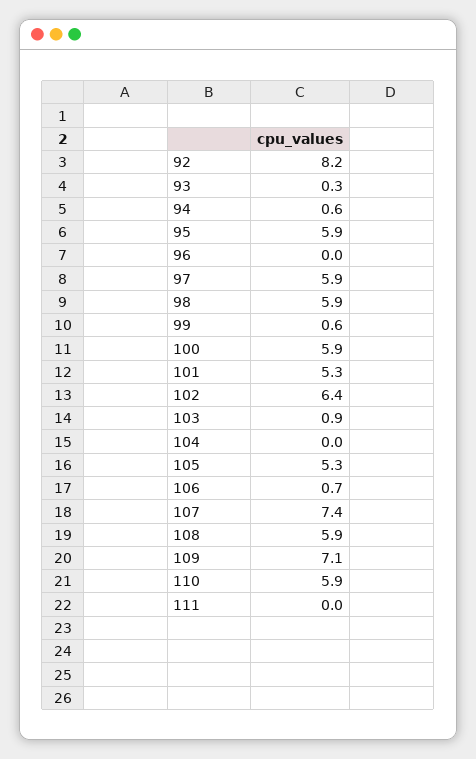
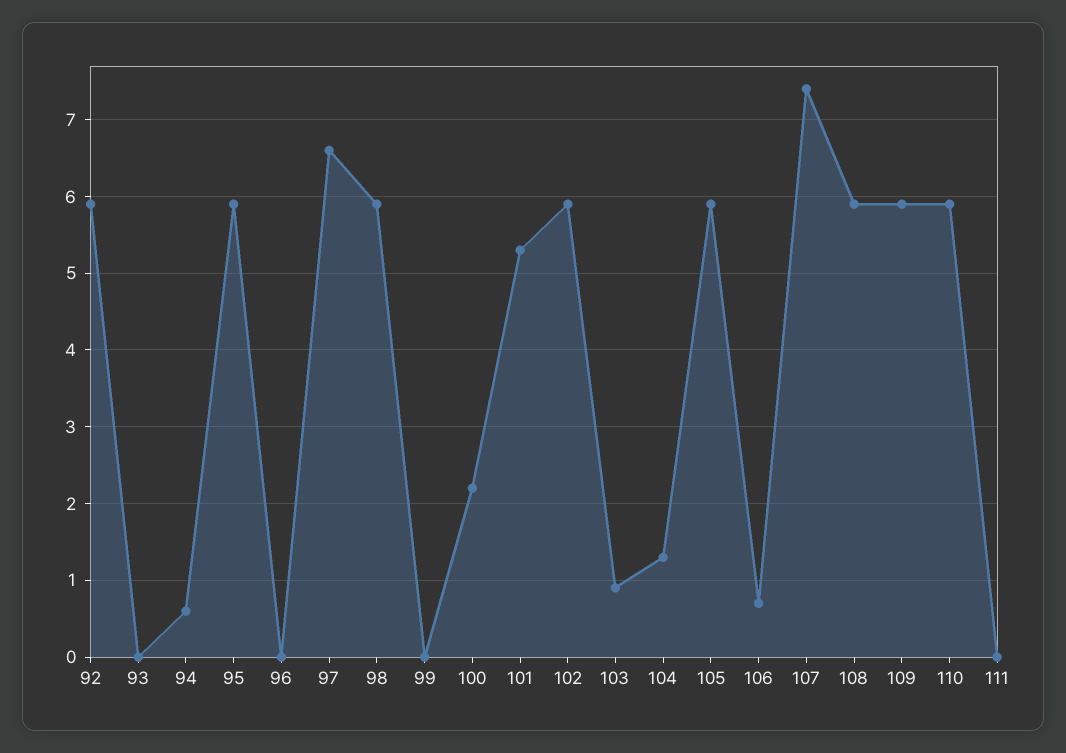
  {
-   "92": 8.2,
+   "92": 5.9,
-   "93": 0.3,
+   "93": 0,
    "94": 0.6,
    "95": 5.9,
    "96": 0,
-   "97": 5.9,
+   "97": 6.6,
    "98": 5.9,
-   "99": 0.6,
+   "99": 0,
-   "100": 5.9,
+   "100": 2.2,
    "101": 5.3,
-   "102": 6.4,
+   "102": 5.9,
    "103": 0.9,
-   "104": 0,
+   "104": 1.3,
-   "105": 5.3,
+   "105": 5.9,
    "106": 0.7,
    "107": 7.4,
    "108": 5.9,
-   "109": 7.1,
+   "109": 5.9,
    "110": 5.9,
    "111": 0
  }

